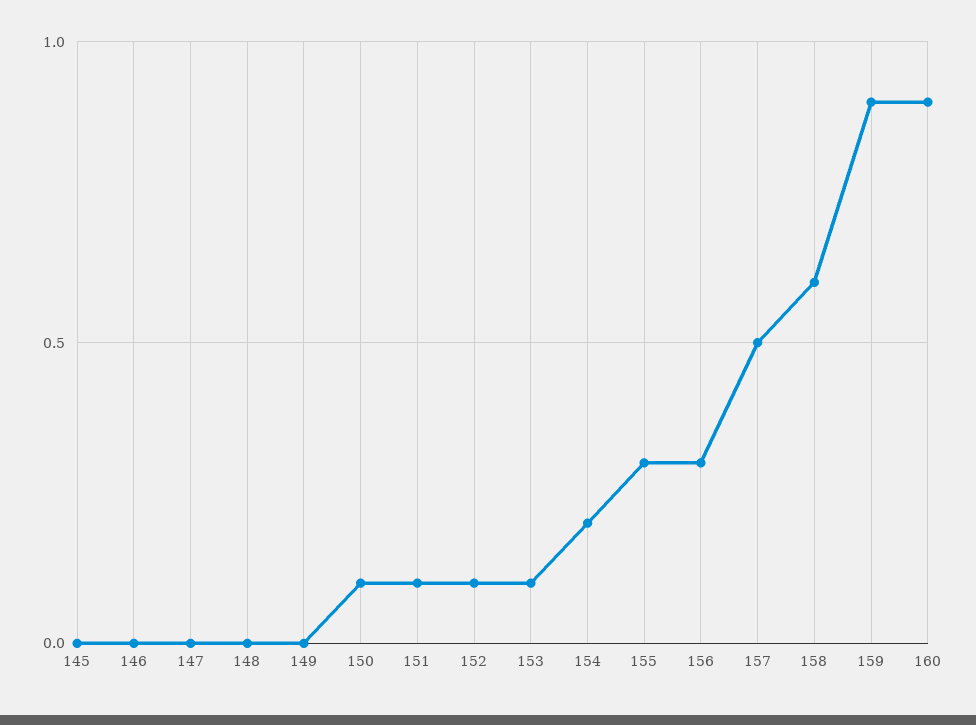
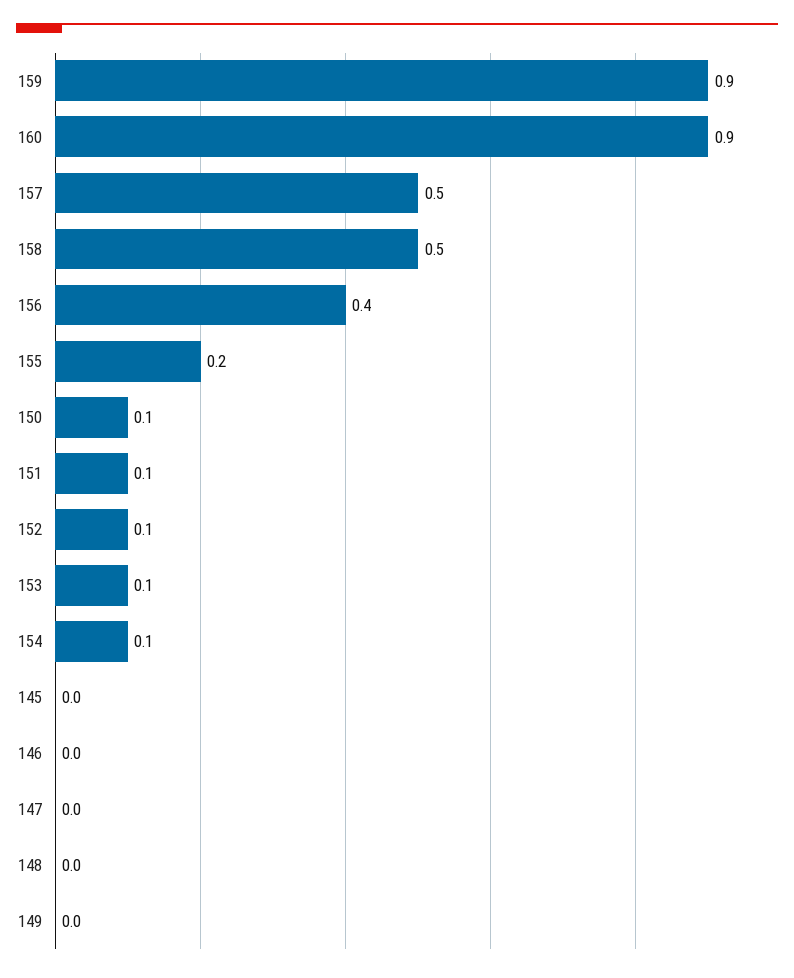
  {
    "145": 0,
    "146": 0,
    "147": 0,
    "148": 0,
    "149": 0,
    "150": 0.1,
    "151": 0.1,
    "152": 0.1,
    "153": 0.1,
-   "154": 0.2,
+   "154": 0.1,
-   "155": 0.3,
+   "155": 0.2,
-   "156": 0.3,
+   "156": 0.4,
    "157": 0.5,
-   "158": 0.6,
+   "158": 0.5,
    "159": 0.9,
    "160": 0.9
  }

